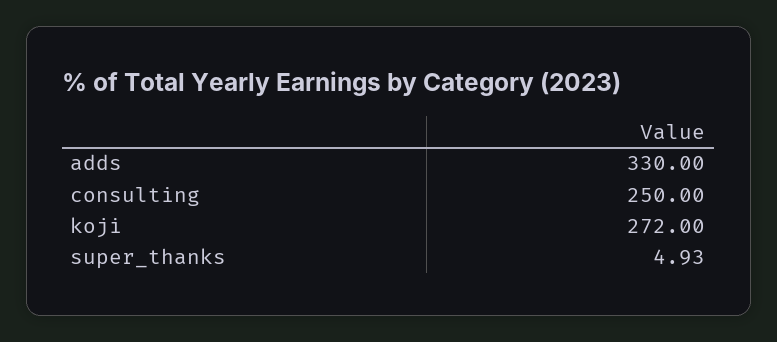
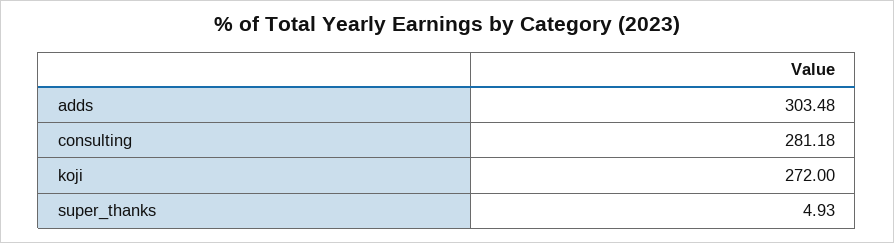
  {
-   "adds": 330,
+   "adds": 303.48,
-   "consulting": 250,
+   "consulting": 281.18,
    "koji": 272,
    "super_thanks": 4.93
  }

